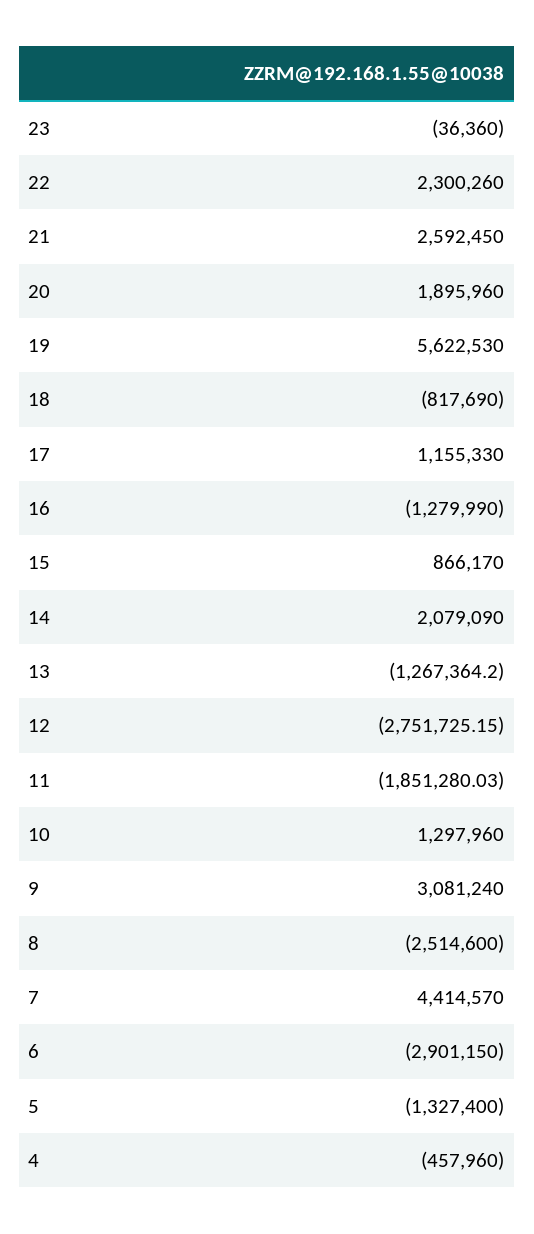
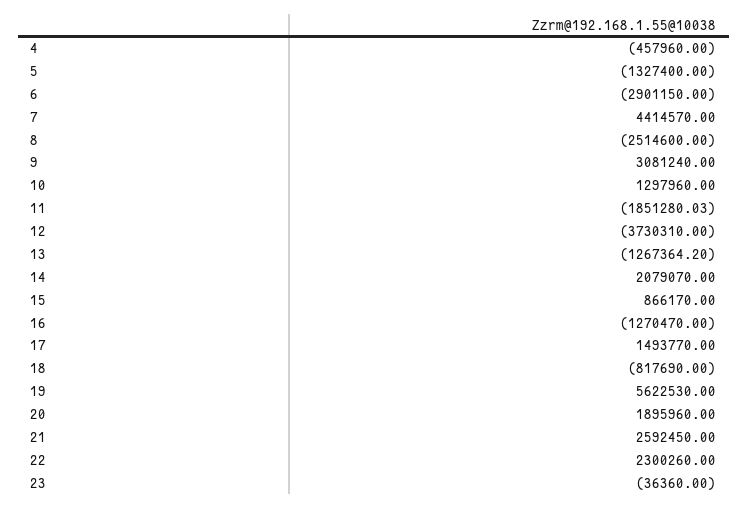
  {
    "23": -36360,
    "22": 2300260,
    "21": 2592450,
    "20": 1895960,
    "19": 5622530,
    "18": -817690,
-   "17": 1155330,
+   "17": 1493770,
-   "16": -1279990,
+   "16": -1270470,
    "15": 866170,
-   "14": 2079090,
+   "14": 2079070,
    "13": -1267364.2,
-   "12": -2751725.15,
+   "12": -3730310,
    "11": -1851280.03,
    "10": 1297960,
    "9": 3081240,
    "8": -2514600,
    "7": 4414570,
    "6": -2901150,
    "5": -1327400,
    "4": -457960
  }

